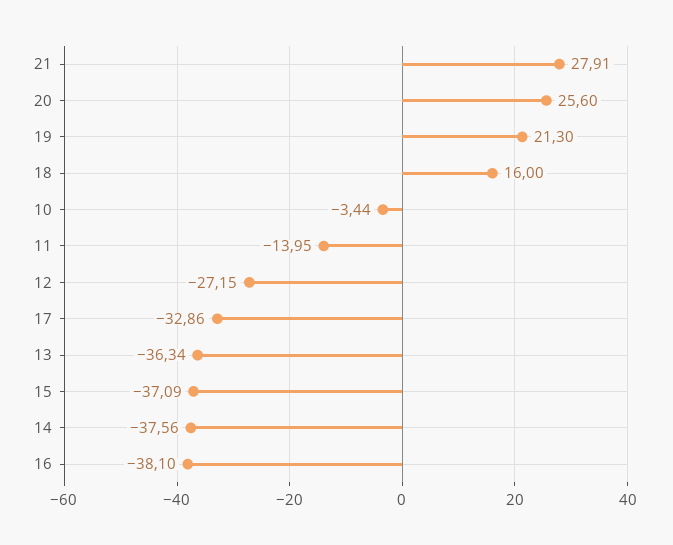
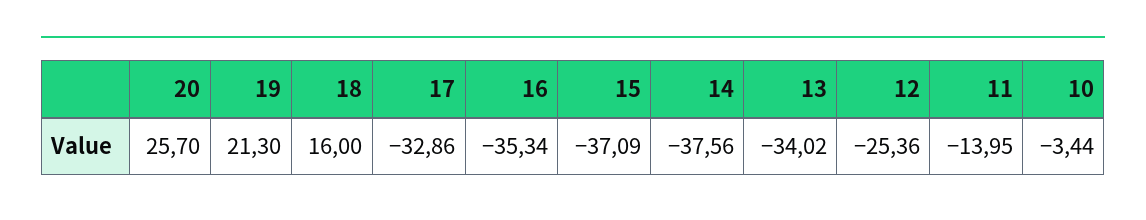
  {
-   "21": 27.91,
-   "20": 25.6,
+   "20": 25.7,
    "19": 21.3,
    "18": 16,
    "10": -3.44,
    "11": -13.95,
-   "12": -27.15,
+   "12": -25.36,
    "17": -32.86,
-   "13": -36.34,
+   "13": -34.02,
    "15": -37.09,
    "14": -37.56,
-   "16": -38.1
+   "16": -35.34
  }

